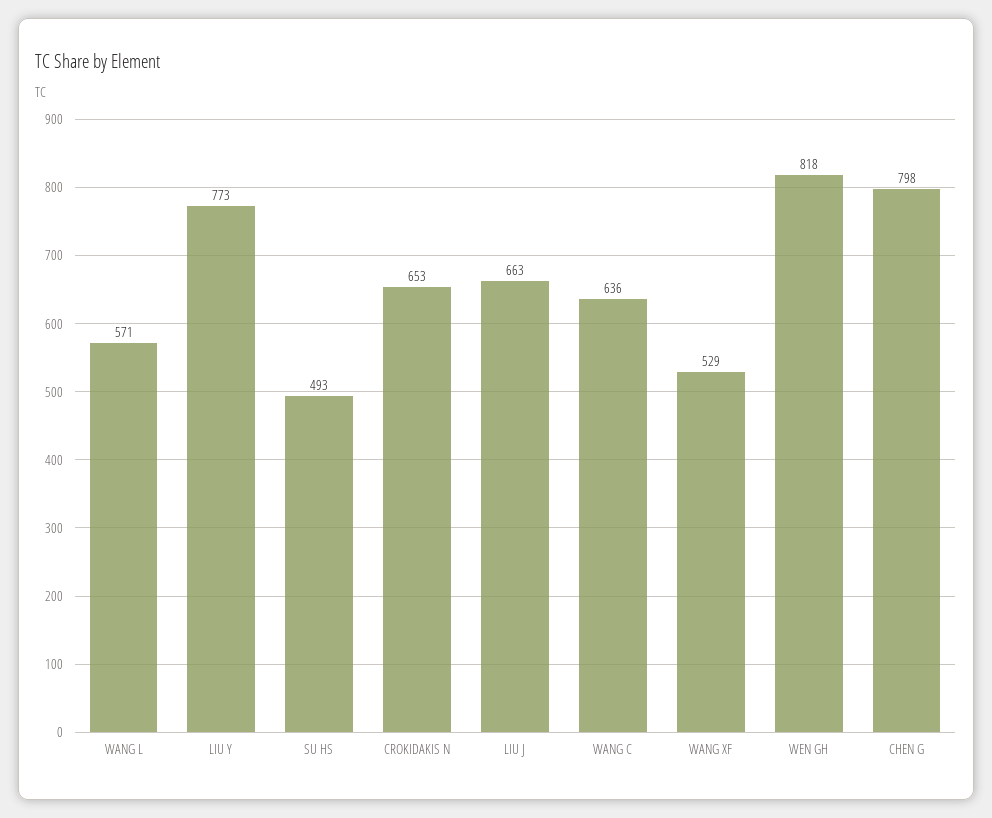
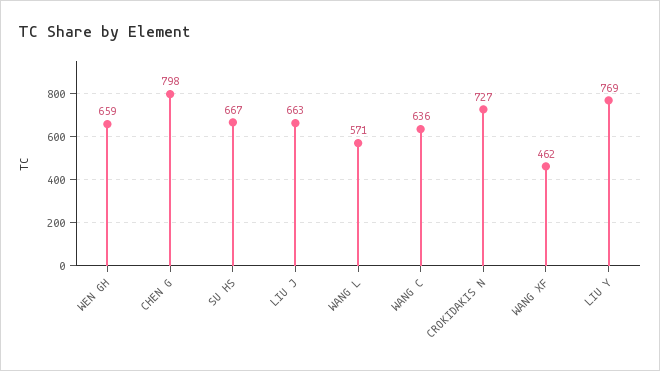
  {
    "WANG L": 571,
-   "LIU Y": 773,
+   "LIU Y": 769,
-   "SU HS": 493,
+   "SU HS": 667,
-   "CROKIDAKIS N": 653,
+   "CROKIDAKIS N": 727,
    "LIU J": 663,
    "WANG C": 636,
-   "WANG XF": 529,
+   "WANG XF": 462,
-   "WEN GH": 818,
+   "WEN GH": 659,
    "CHEN G": 798
  }

